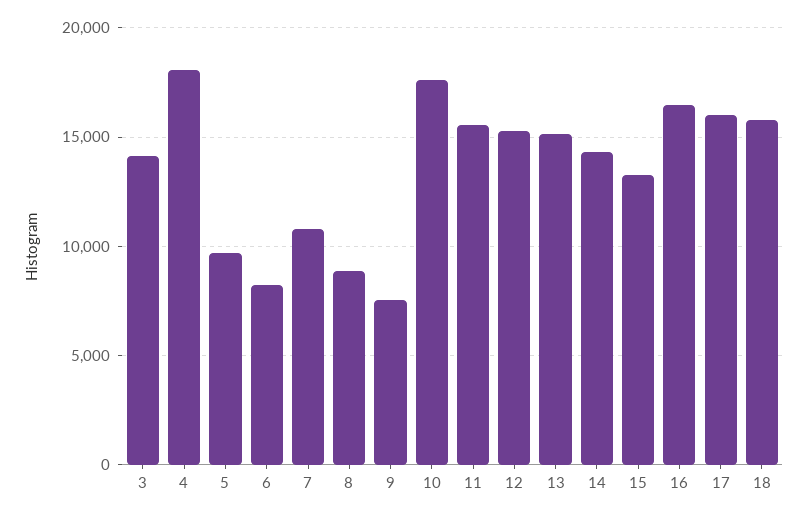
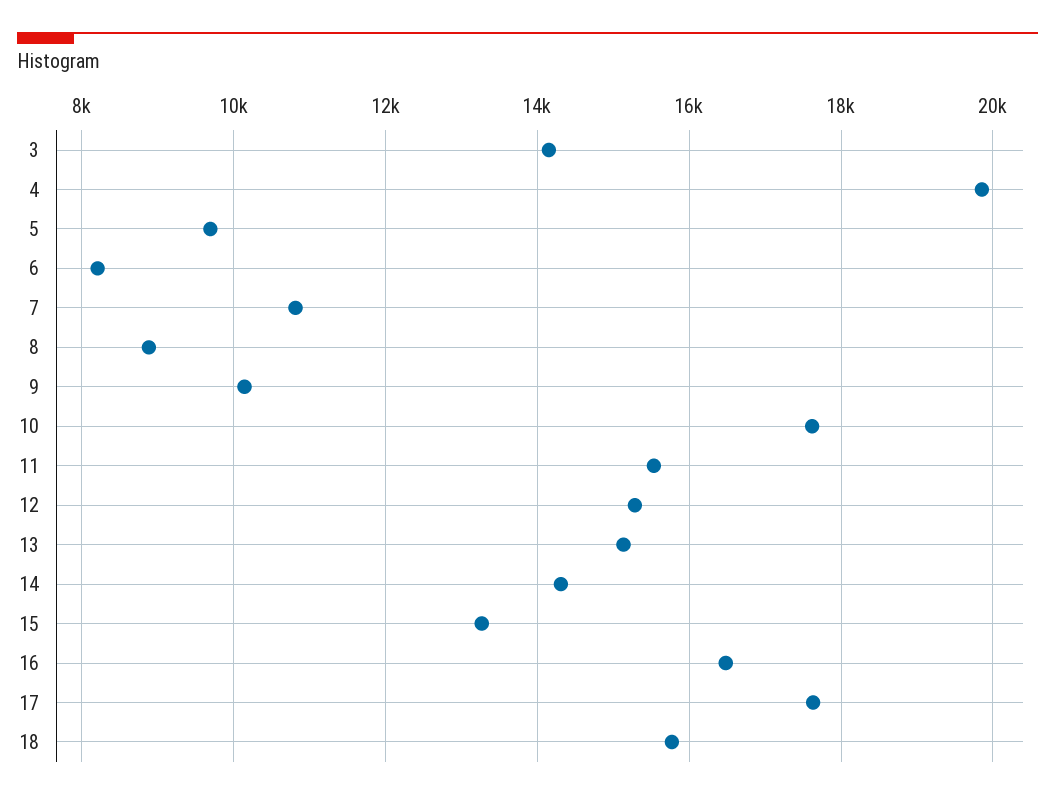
  {
    "3": 14200,
-   "4": 18000,
+   "4": 19800,
    "5": 9600,
    "6": 8200,
    "7": 10800,
    "8": 8800,
-   "9": 7500,
+   "9": 10200,
    "10": 17600,
    "11": 15600,
    "12": 15200,
    "13": 15200,
    "14": 14400,
    "15": 13200,
    "16": 16400,
-   "17": 16000,
+   "17": 17600,
    "18": 15800
  }

